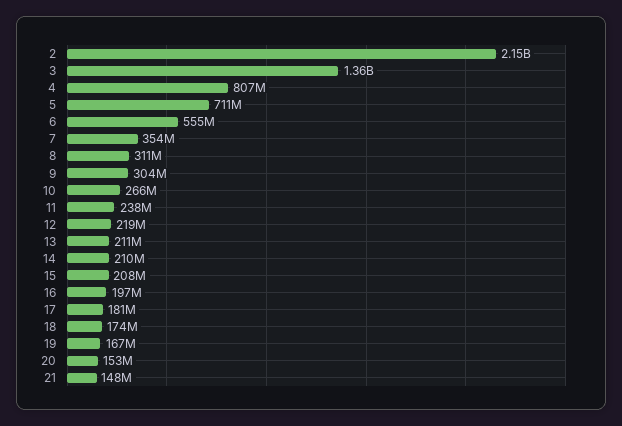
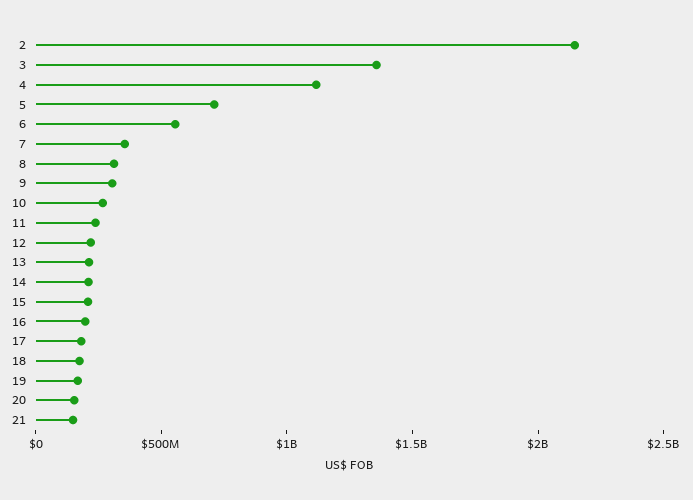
  {
    "2": 2150000000,
    "3": 1360000000,
-   "4": 807000000,
+   "4": 1100000000,
    "5": 711000000,
    "6": 555000000,
    "7": 354000000,
    "8": 311000000,
    "9": 304000000,
    "10": 266000000,
    "11": 238000000,
    "12": 219000000,
    "13": 211000000,
    "14": 210000000,
    "15": 208000000,
    "16": 197000000,
    "17": 181000000,
    "18": 174000000,
    "19": 167000000,
    "20": 153000000,
    "21": 148000000
  }

